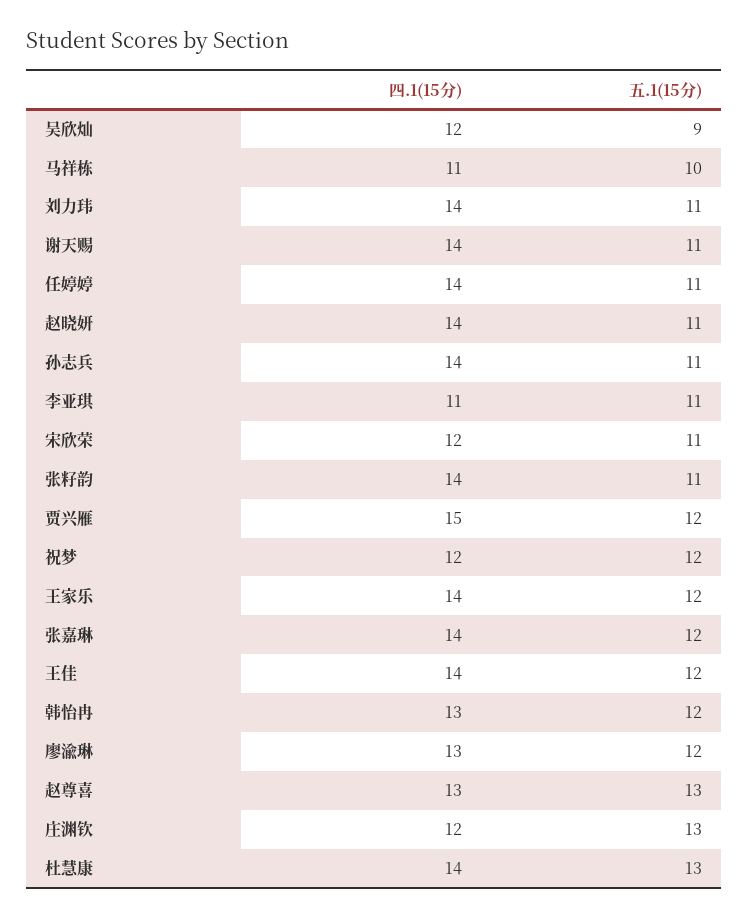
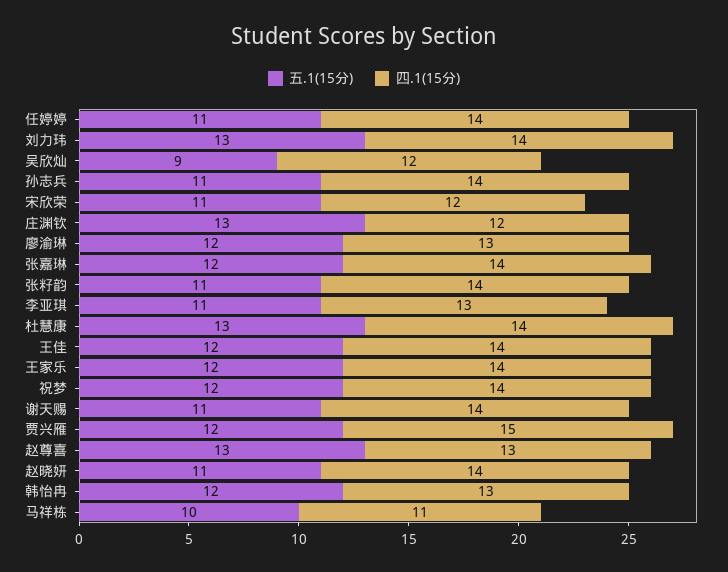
  {
    "四.1(15分)": {
      "吴欣灿": 12,
      "马祥栋": 11,
      "刘力玮": 14,
      "谢天赐": 14,
      "任婷婷": 14,
      "赵晓妍": 14,
      "孙志兵": 14,
-     "李亚琪": 11,
+     "李亚琪": 13,
      "宋欣荣": 12,
      "张籽韵": 14,
      "贾兴雁": 15,
-     "祝梦": 12,
+     "祝梦": 14,
      "王家乐": 14,
      "张嘉琳": 14,
      "王佳": 14,
      "韩怡冉": 13,
      "廖渝琳": 13,
      "赵尊喜": 13,
      "庄渊钦": 12,
      "杜慧康": 14
    },
    "五.1(15分)": {
      "吴欣灿": 9,
      "马祥栋": 10,
-     "刘力玮": 11,
+     "刘力玮": 13,
      "谢天赐": 11,
      "任婷婷": 11,
      "赵晓妍": 11,
      "孙志兵": 11,
      "李亚琪": 11,
      "宋欣荣": 11,
      "张籽韵": 11,
      "贾兴雁": 12,
      "祝梦": 12,
      "王家乐": 12,
      "张嘉琳": 12,
      "王佳": 12,
      "韩怡冉": 12,
      "廖渝琳": 12,
      "赵尊喜": 13,
      "庄渊钦": 13,
      "杜慧康": 13
    }
  }

